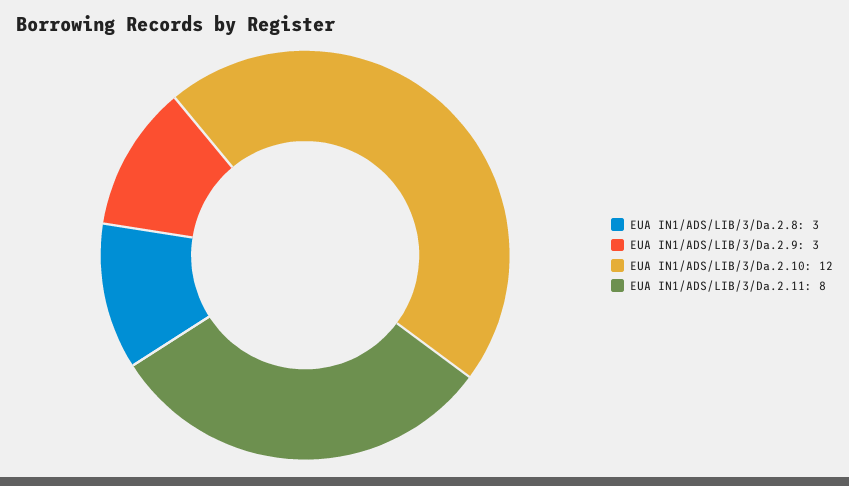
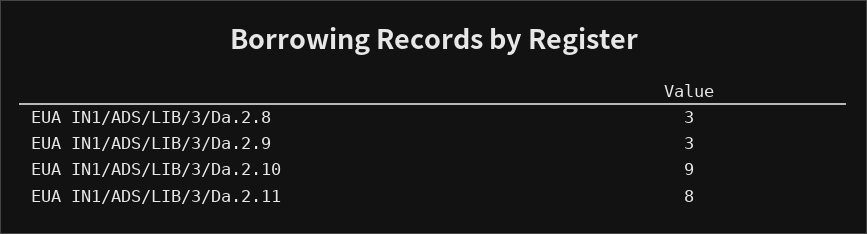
  {
    "EUA IN1/ADS/LIB/3/Da.2.8": 3,
    "EUA IN1/ADS/LIB/3/Da.2.9": 3,
-   "EUA IN1/ADS/LIB/3/Da.2.10": 12,
+   "EUA IN1/ADS/LIB/3/Da.2.10": 9,
    "EUA IN1/ADS/LIB/3/Da.2.11": 8
  }

